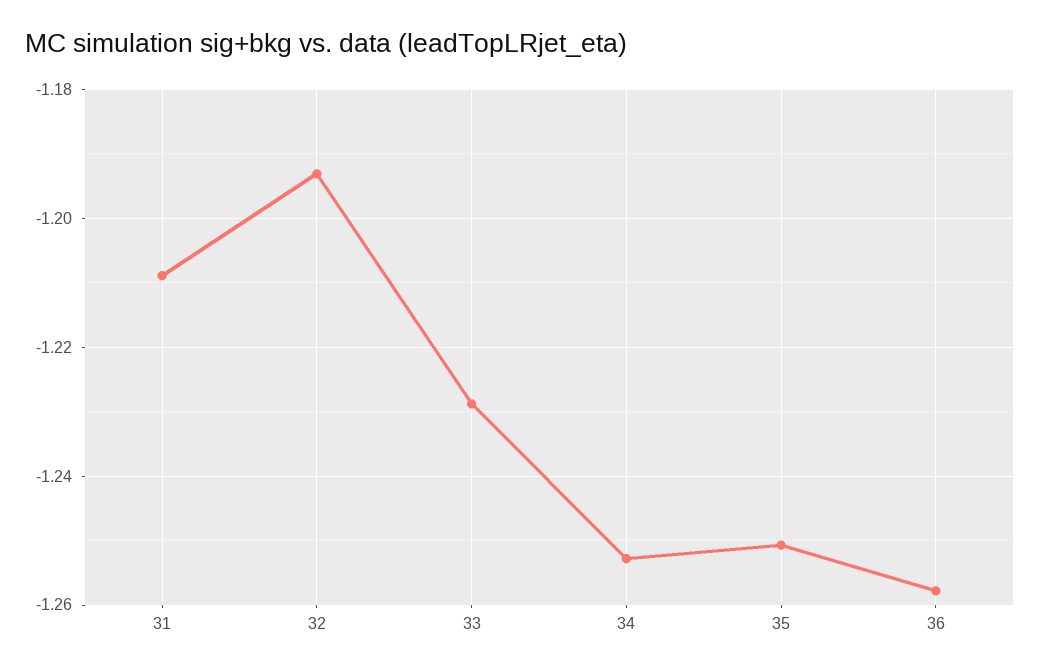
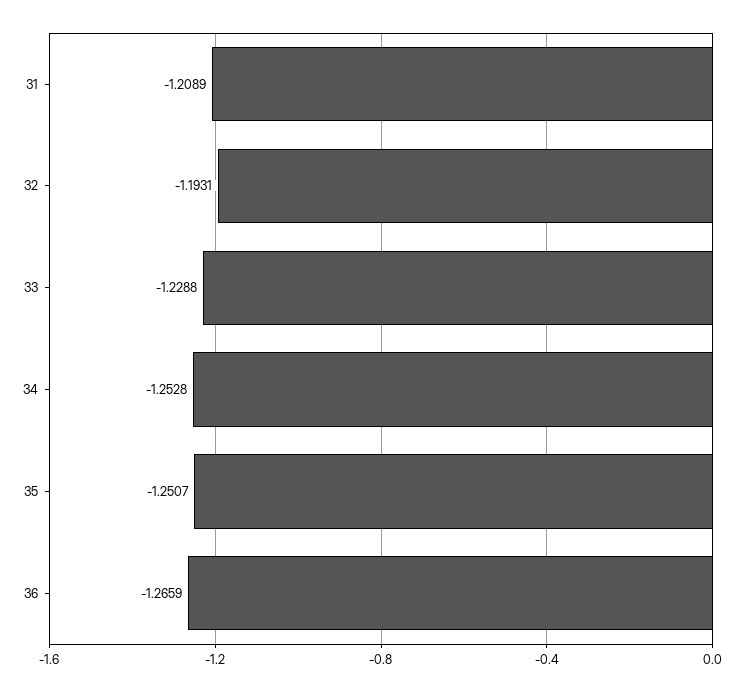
  {
    "31": -1.2089,
    "32": -1.1931,
    "33": -1.2288,
    "34": -1.2528,
    "35": -1.2507,
-   "36": -1.258
+   "36": -1.2659
  }

